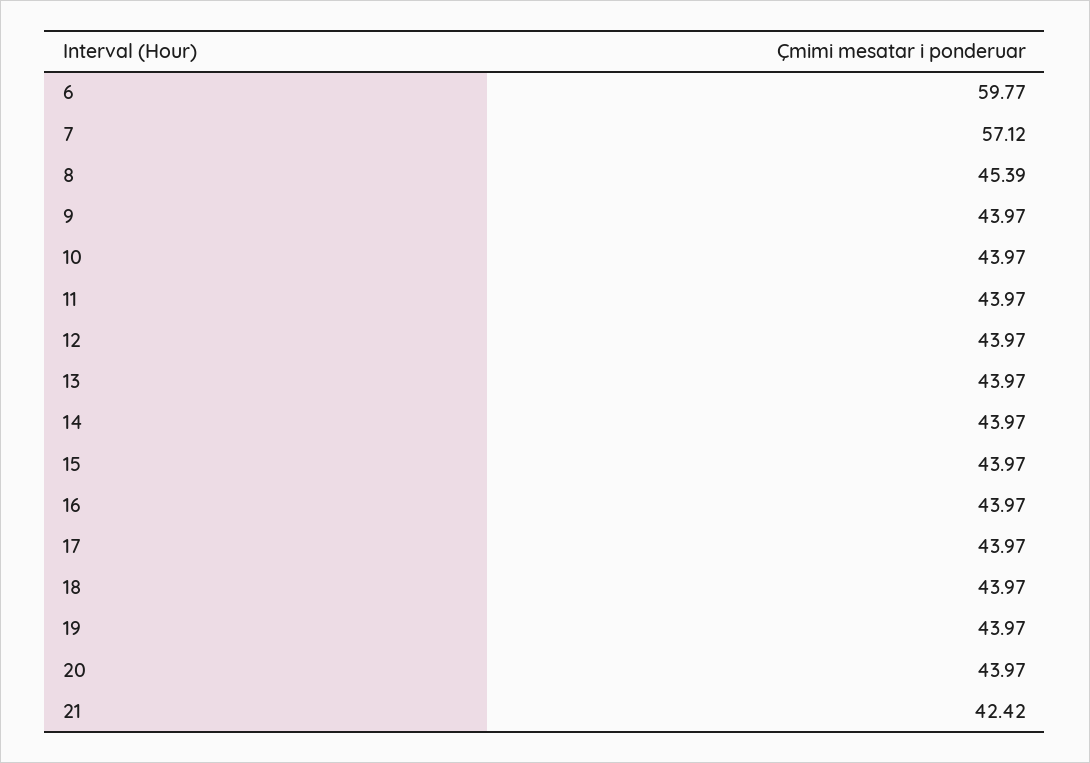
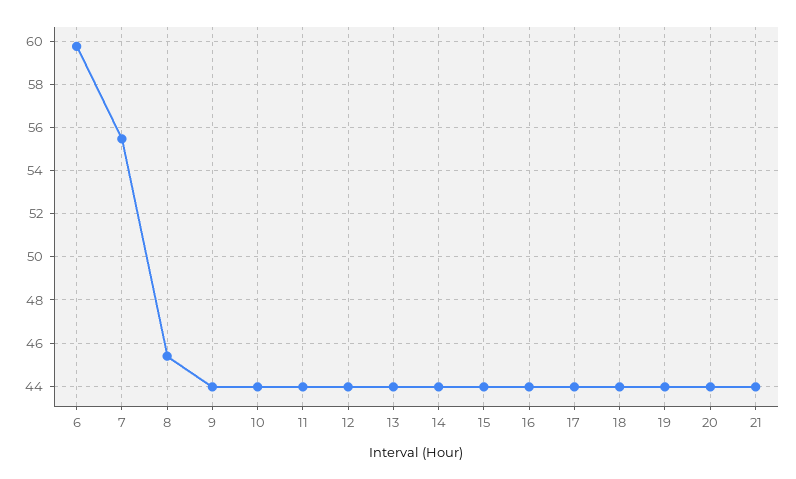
  {
    "6": 59.77,
-   "7": 57.12,
+   "7": 55.5,
    "8": 45.39,
    "9": 43.97,
    "10": 43.97,
    "11": 43.97,
    "12": 43.97,
    "13": 43.97,
    "14": 43.97,
    "15": 43.97,
    "16": 43.97,
    "17": 43.97,
    "18": 43.97,
    "19": 43.97,
    "20": 43.97,
-   "21": 42.42
+   "21": 44
  }

